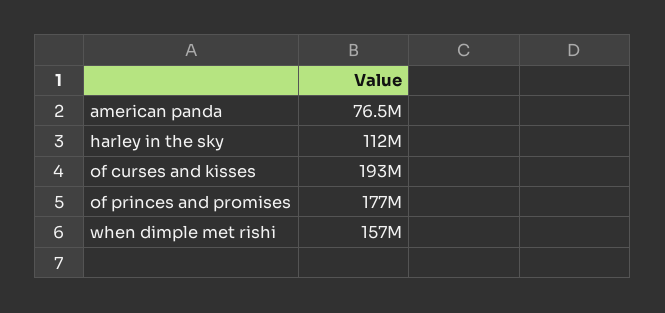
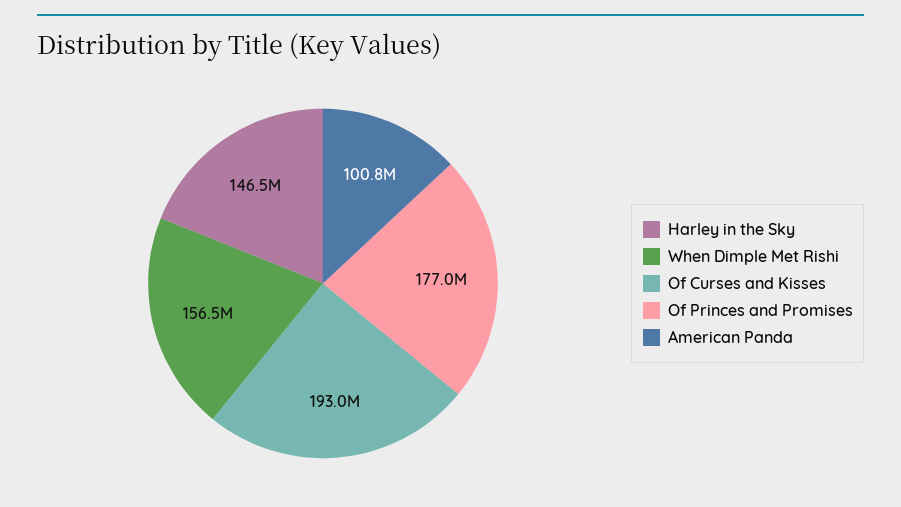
  {
-   "american panda": 76500000,
+   "american panda": 100800000,
-   "harley in the sky": 112000000,
+   "harley in the sky": 146500000,
    "of curses and kisses": 193000000,
    "of princes and promises": 177000000,
    "when dimple met rishi": 156500000
  }

